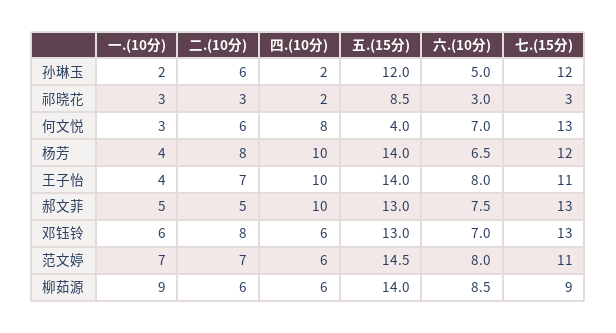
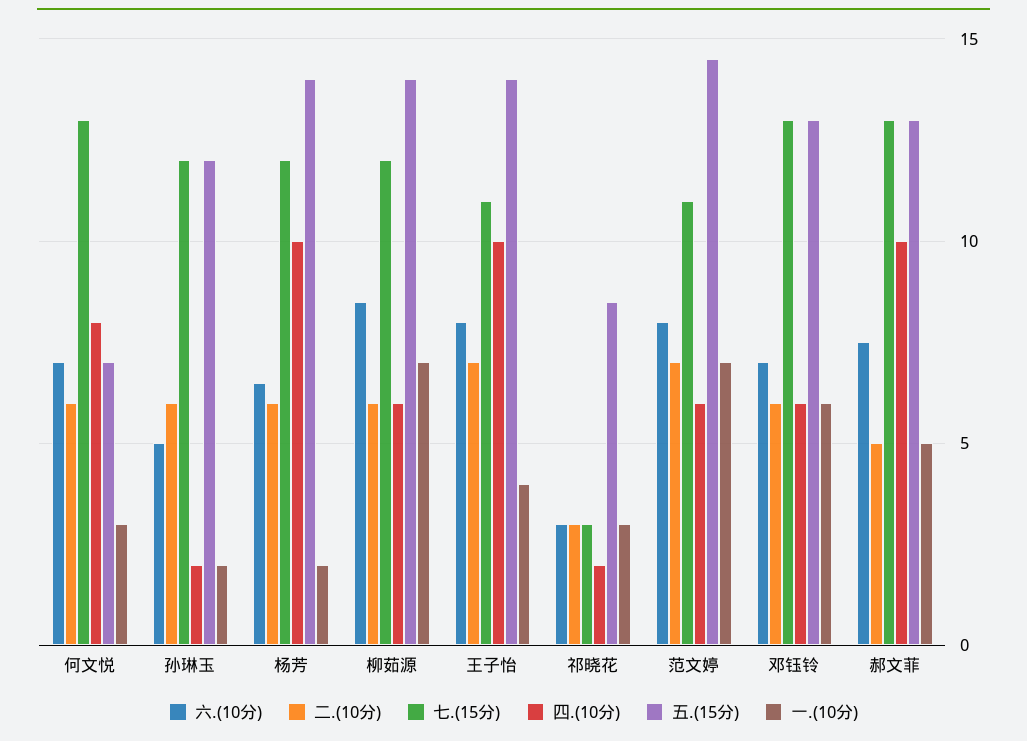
  {
    "一.(10分)": {
      "孙琳玉": 2,
      "祁晓花": 3,
      "何文悦": 3,
-     "杨芳": 4,
+     "杨芳": 2,
      "王子怡": 4,
      "郝文菲": 5,
      "邓钰铃": 6,
      "范文婷": 7,
-     "柳茹源": 9
+     "柳茹源": 7
    },
    "二.(10分)": {
      "孙琳玉": 6,
      "祁晓花": 3,
      "何文悦": 6,
-     "杨芳": 8,
+     "杨芳": 6,
      "王子怡": 7,
      "郝文菲": 5,
-     "邓钰铃": 8,
+     "邓钰铃": 6,
      "范文婷": 7,
      "柳茹源": 6
    },
    "四.(10分)": {
      "孙琳玉": 2,
      "祁晓花": 2,
      "何文悦": 8,
      "杨芳": 10,
      "王子怡": 10,
      "郝文菲": 10,
      "邓钰铃": 6,
      "范文婷": 6,
      "柳茹源": 6
    },
    "五.(15分)": {
      "孙琳玉": 12,
      "祁晓花": 8.5,
-     "何文悦": 4,
+     "何文悦": 7,
      "杨芳": 14,
      "王子怡": 14,
      "郝文菲": 13,
      "邓钰铃": 13,
      "范文婷": 14.5,
      "柳茹源": 14
    },
    "六.(10分)": {
      "孙琳玉": 5,
      "祁晓花": 3,
      "何文悦": 7,
      "杨芳": 6.5,
      "王子怡": 8,
      "郝文菲": 7.5,
      "邓钰铃": 7,
      "范文婷": 8,
      "柳茹源": 8.5
    },
    "七.(15分)": {
      "孙琳玉": 12,
      "祁晓花": 3,
      "何文悦": 13,
      "杨芳": 12,
      "王子怡": 11,
      "郝文菲": 13,
      "邓钰铃": 13,
      "范文婷": 11,
-     "柳茹源": 9
+     "柳茹源": 12
    }
  }

